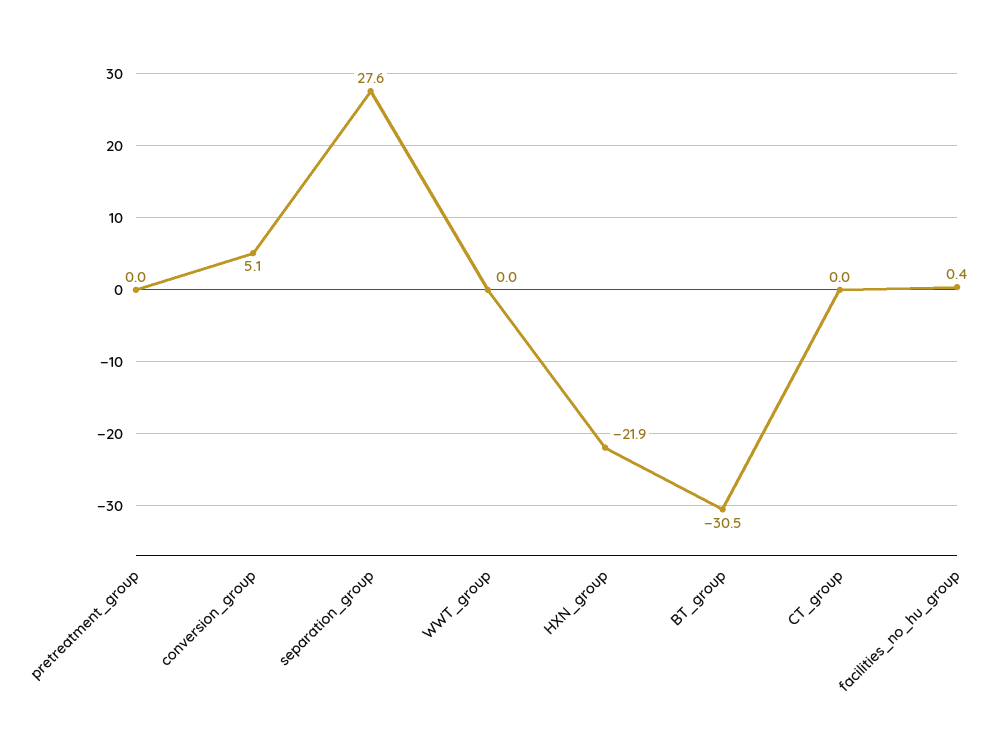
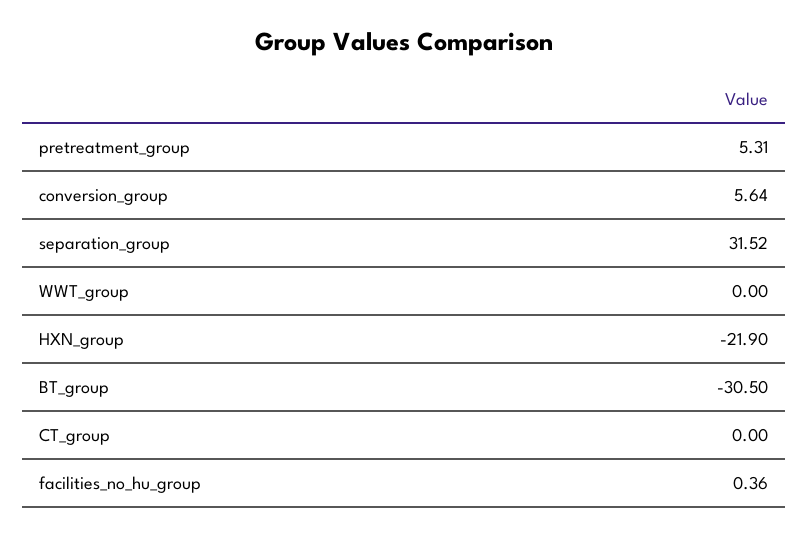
  {
-   "pretreatment_group": 0,
+   "pretreatment_group": 5.31,
-   "conversion_group": 5.1,
+   "conversion_group": 5.64,
-   "separation_group": 27.6,
+   "separation_group": 31.52,
    "WWT_group": 0,
    "HXN_group": -21.9,
    "BT_group": -30.5,
    "CT_group": 0,
    "facilities_no_hu_group": 0.36
  }

